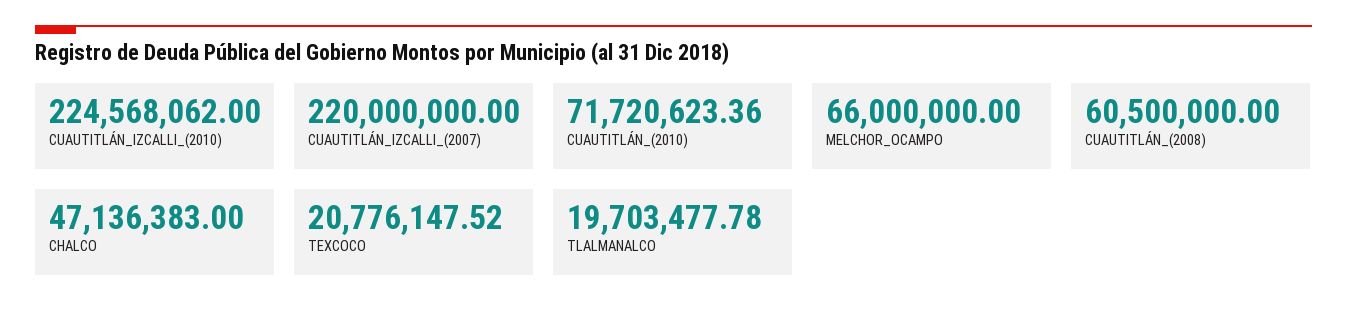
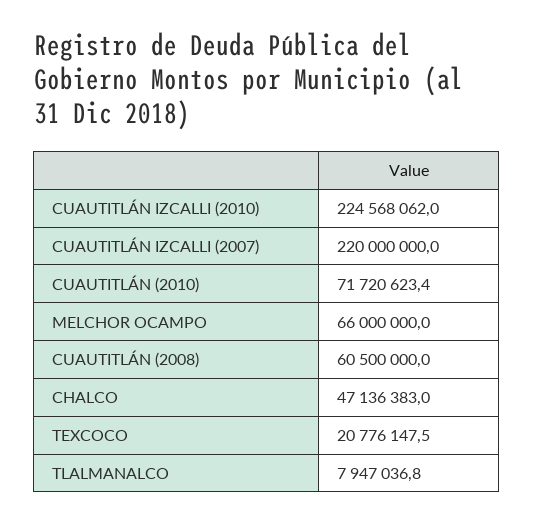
  {
    "CUAUTITLÁN_IZCALLI_(2010)": 224568062,
    "CUAUTITLÁN_IZCALLI_(2007)": 220000000,
    "CUAUTITLÁN_(2010)": 71720623.36,
    "MELCHOR_OCAMPO": 66000000,
    "CUAUTITLÁN_(2008)": 60500000,
    "CHALCO": 47136383,
    "TEXCOCO": 20776147.52,
-   "TLALMANALCO": 19703477.78
+   "TLALMANALCO": 7947036.8
  }

